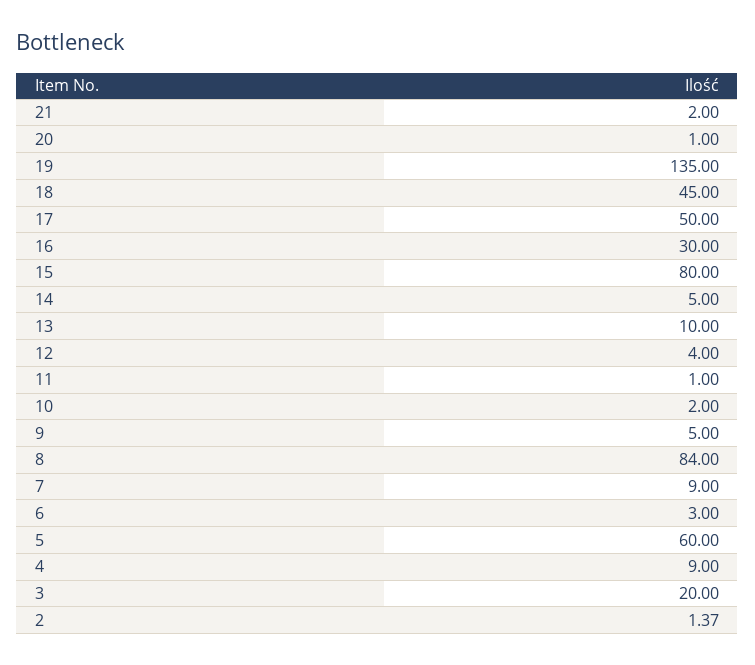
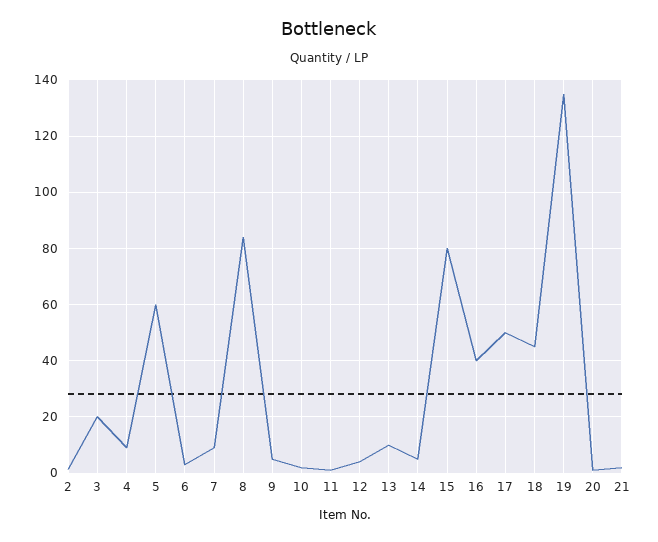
  {
    "21": 2,
    "20": 1,
    "19": 135,
    "18": 45,
    "17": 50,
-   "16": 30,
+   "16": 40,
    "15": 80,
    "14": 5,
    "13": 10,
    "12": 4,
    "11": 1,
    "10": 2,
    "9": 5,
    "8": 84,
    "7": 9,
    "6": 3,
    "5": 60,
    "4": 9,
    "3": 20,
    "2": 1.37
  }

